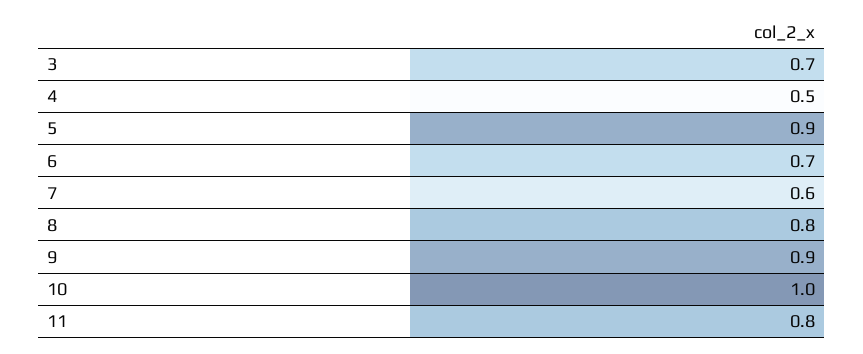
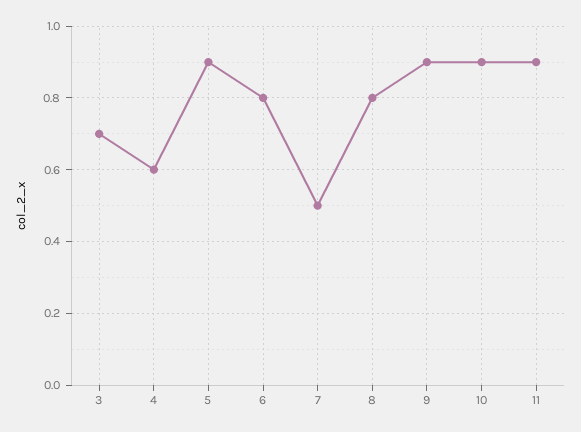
  {
    "3": 0.7,
-   "4": 0.5,
+   "4": 0.6,
    "5": 0.9,
-   "6": 0.7,
+   "6": 0.8,
-   "7": 0.6,
+   "7": 0.5,
    "8": 0.8,
    "9": 0.9,
-   "10": 1,
+   "10": 0.9,
-   "11": 0.8
+   "11": 0.9
  }

